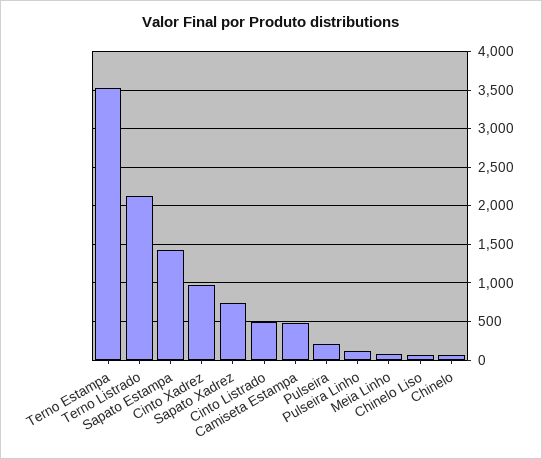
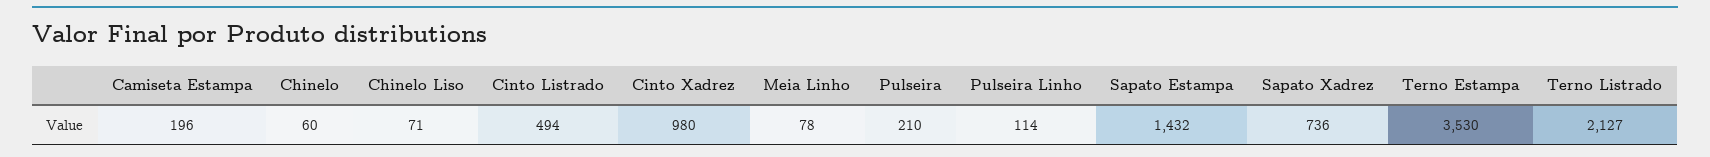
  {
    "Terno Estampa": 3530,
    "Terno Listrado": 2127,
    "Sapato Estampa": 1432,
    "Cinto Xadrez": 980,
    "Sapato Xadrez": 736,
    "Cinto Listrado": 494,
-   "Camiseta Estampa": 500,
+   "Camiseta Estampa": 196,
    "Pulseira": 210,
    "Pulseira Linho": 114,
    "Meia Linho": 78,
    "Chinelo Liso": 71,
    "Chinelo": 60
  }

